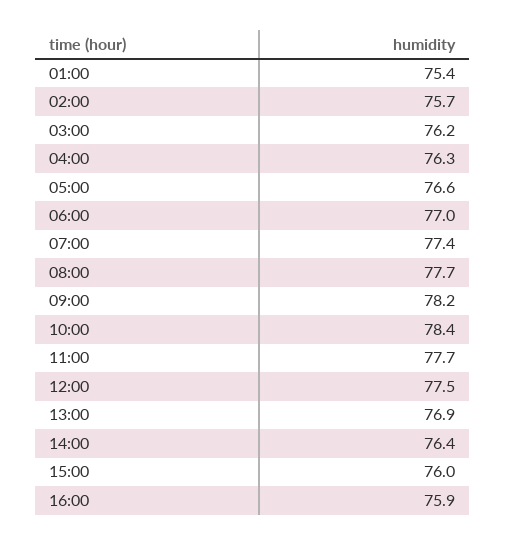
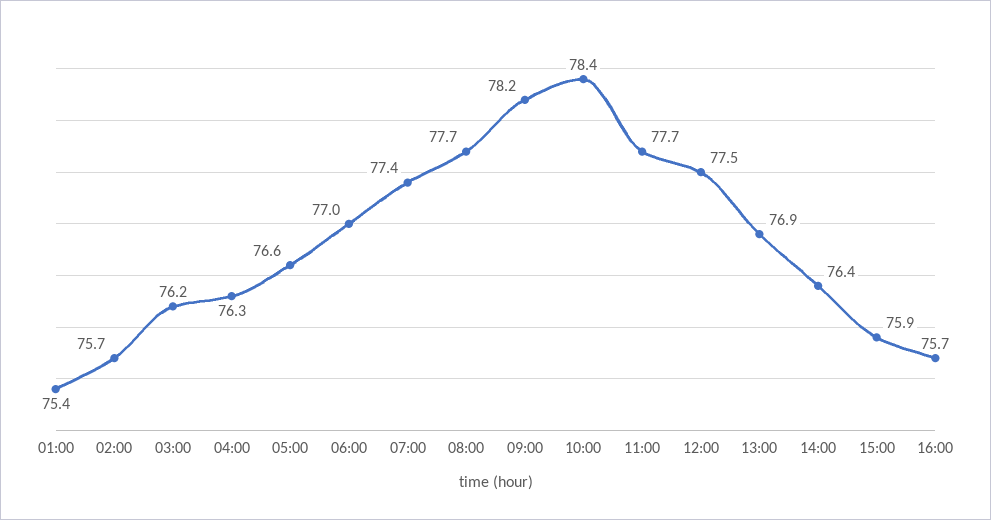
  {
    "01:00": 75.4,
    "02:00": 75.7,
    "03:00": 76.2,
    "04:00": 76.3,
    "05:00": 76.6,
    "06:00": 77,
    "07:00": 77.4,
    "08:00": 77.7,
    "09:00": 78.2,
    "10:00": 78.4,
    "11:00": 77.7,
    "12:00": 77.5,
    "13:00": 76.9,
    "14:00": 76.4,
-   "15:00": 76,
+   "15:00": 75.9,
-   "16:00": 75.9
+   "16:00": 75.7
  }

